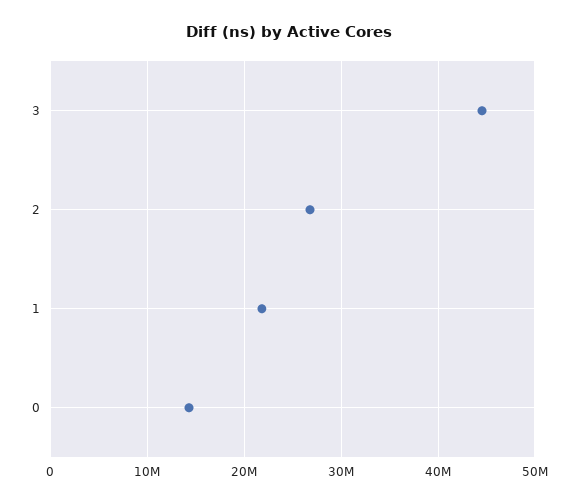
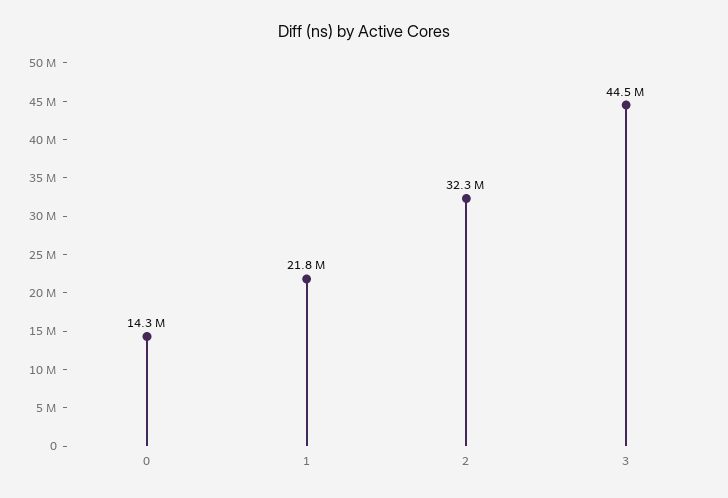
  {
    "3": 44500000,
-   "2": 27000000,
+   "2": 32300000,
    "1": 21800000,
    "0": 14300000
  }

